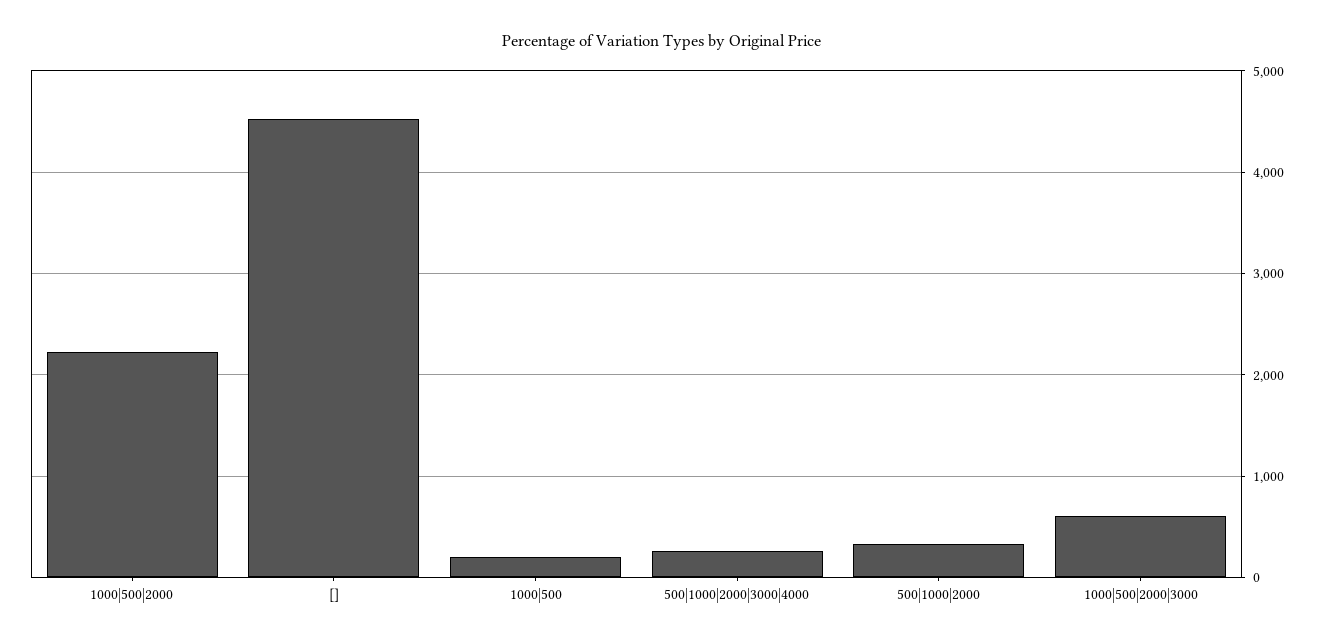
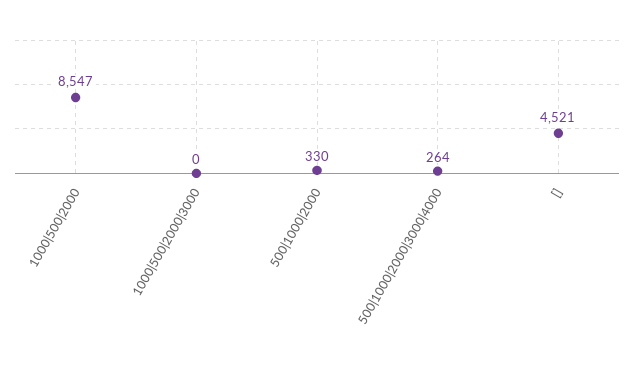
  {
-   "1000|500|2000": 2200,
+   "1000|500|2000": 8547,
    "[]": 4521,
-   "1000|500": 200,
    "500|1000|2000|3000|4000": 264,
    "500|1000|2000": 330,
-   "1000|500|2000|3000": 600
+   "1000|500|2000|3000": 0
  }

